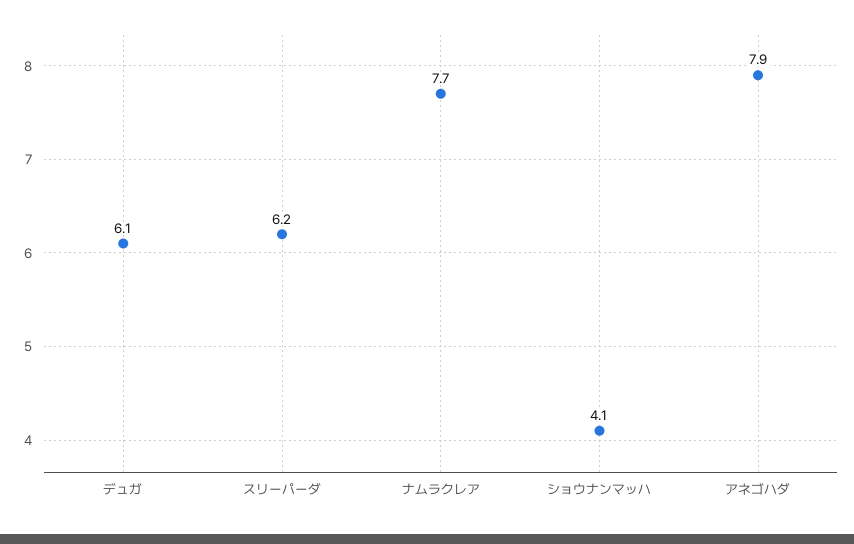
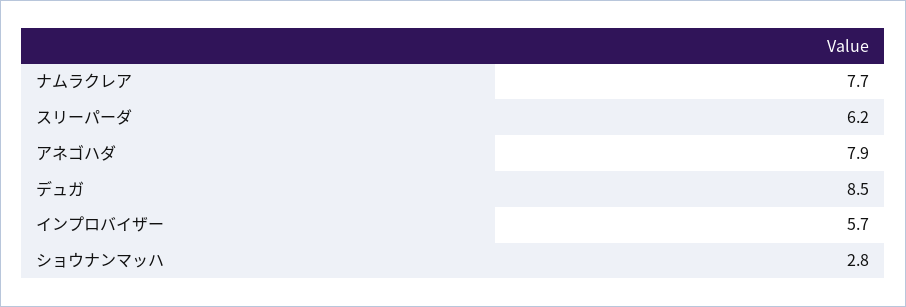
  {
-   "デュガ": 6.1,
+   "デュガ": 8.5,
    "スリーパーダ": 6.2,
    "ナムラクレア": 7.7,
-   "ショウナンマッハ": 4.1,
+   "ショウナンマッハ": 2.8,
-   "アネゴハダ": 7.9
+   "アネゴハダ": 7.9,
+   "インプロバイザー": 5.7
  }

